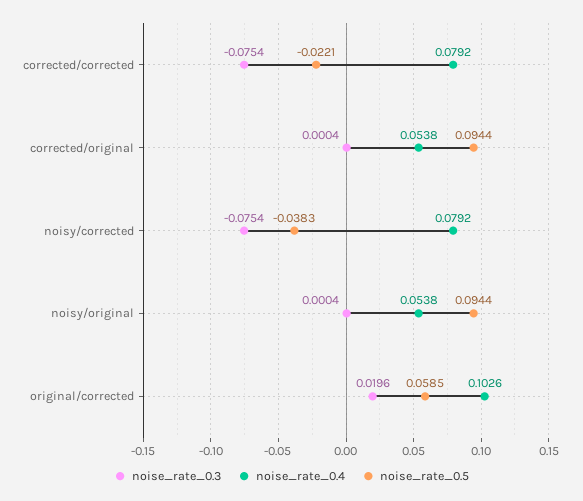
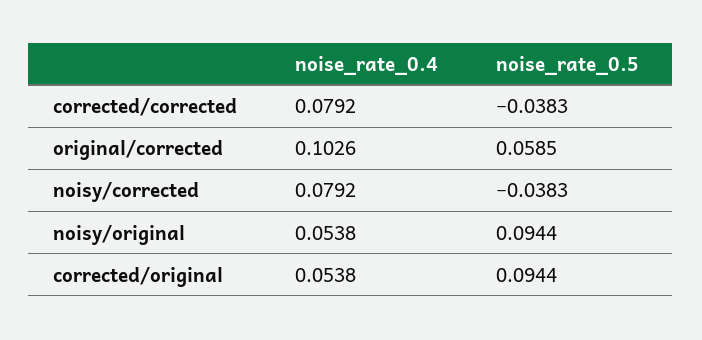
  {
-   "noise_rate_0.3": {
-     "corrected/corrected": -0.0754,
-     "corrected/original": 0.0004,
-     "noisy/corrected": -0.0754,
-     "noisy/original": 0.0004,
-     "original/corrected": 0.0196
-   },
    "noise_rate_0.4": {
      "corrected/corrected": 0.0792,
      "corrected/original": 0.0538,
      "noisy/corrected": 0.0792,
      "noisy/original": 0.0538,
      "original/corrected": 0.1026
    },
    "noise_rate_0.5": {
-     "corrected/corrected": -0.0221,
+     "corrected/corrected": -0.0383,
      "corrected/original": 0.0944,
      "noisy/corrected": -0.0383,
      "noisy/original": 0.0944,
      "original/corrected": 0.0585
    }
  }

